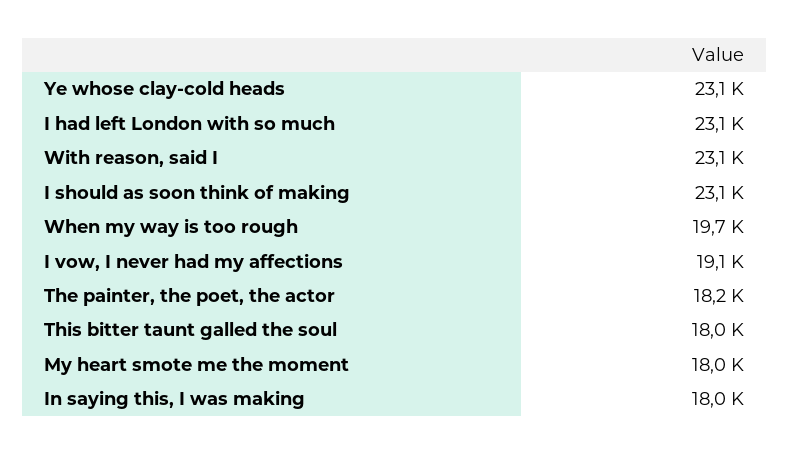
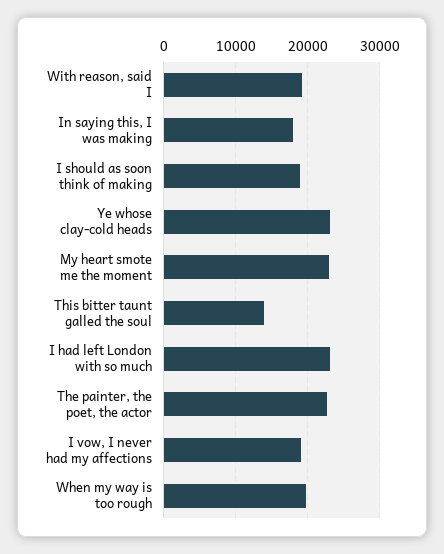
  {
    "Ye whose clay-cold heads": 23100,
    "I had left London with so much": 23100,
-   "With reason, said I": 23100,
+   "With reason, said I": 19000,
-   "I should as soon think of making": 23100,
+   "I should as soon think of making": 19000,
    "When my way is too rough": 19700,
    "I vow, I never had my affections": 19100,
-   "The painter, the poet, the actor": 18200,
+   "The painter, the poet, the actor": 23000,
-   "This bitter taunt galled the soul": 18000,
+   "This bitter taunt galled the soul": 14000,
-   "My heart smote me the moment": 18000,
+   "My heart smote me the moment": 23000,
    "In saying this, I was making": 18000
  }

